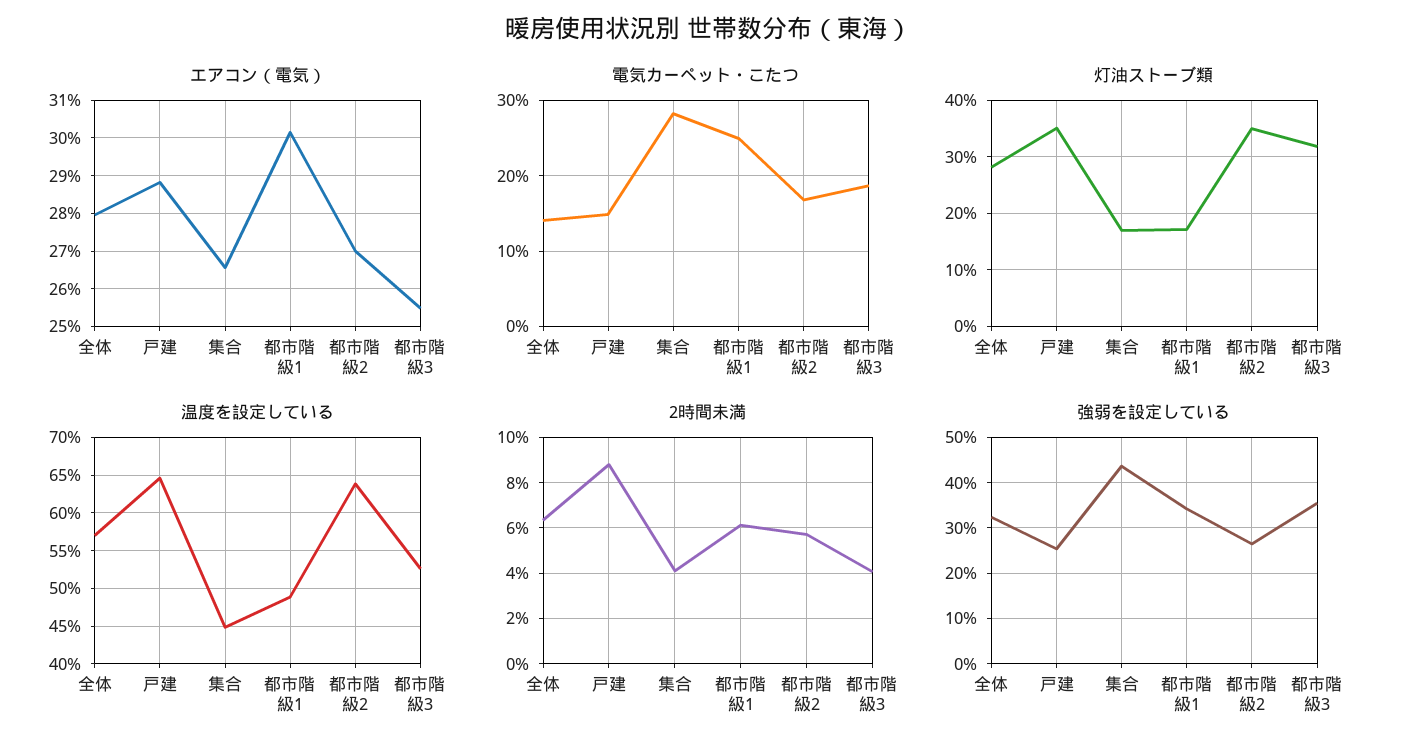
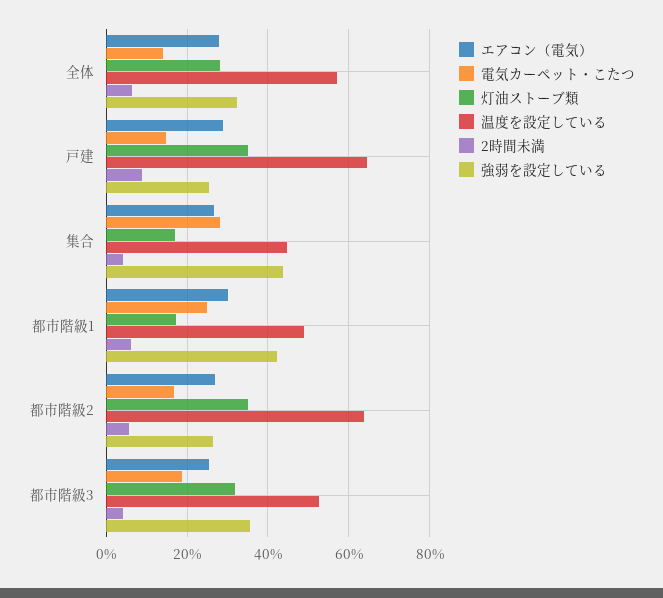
  {
    "エアコン（電気）": {
      "全体": 28,
      "戸建": 28.8,
      "集合": 26.6,
      "都市階級1": 30.2,
      "都市階級2": 27,
      "都市階級3": 25.4
    },
    "電気カーペット・こたつ": {
      "全体": 14,
      "戸建": 15,
      "集合": 28,
      "都市階級1": 25,
      "都市階級2": 17,
      "都市階級3": 19
    },
    "灯油ストーブ類": {
      "全体": 28,
      "戸建": 36,
      "集合": 16,
      "都市階級1": 18,
      "都市階級2": 36,
      "都市階級3": 32
    },
    "温度を設定している": {
      "全体": 57,
      "戸建": 65,
      "集合": 45,
      "都市階級1": 49,
      "都市階級2": 64,
      "都市階級3": 53
    },
    "2時間未満": {
      "全体": 6.5,
      "戸建": 9,
      "集合": 4,
      "都市階級1": 6,
      "都市階級2": 5.5,
      "都市階級3": 4
    },
    "強弱を設定している": {
      "全体": 32,
      "戸建": 26,
      "集合": 44,
-     "都市階級1": 34,
+     "都市階級1": 42,
      "都市階級2": 26,
      "都市階級3": 36
    }
  }

